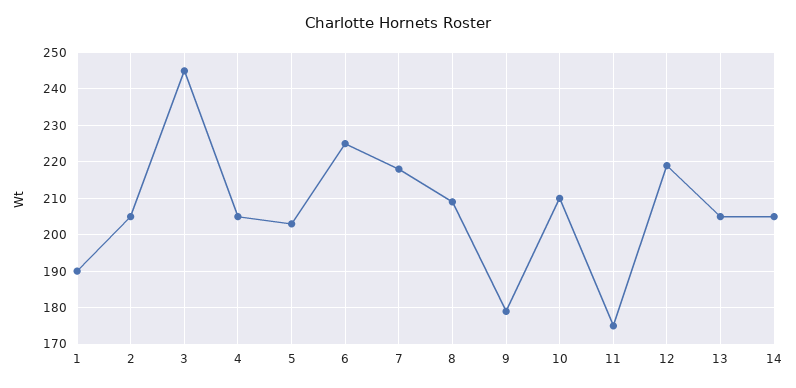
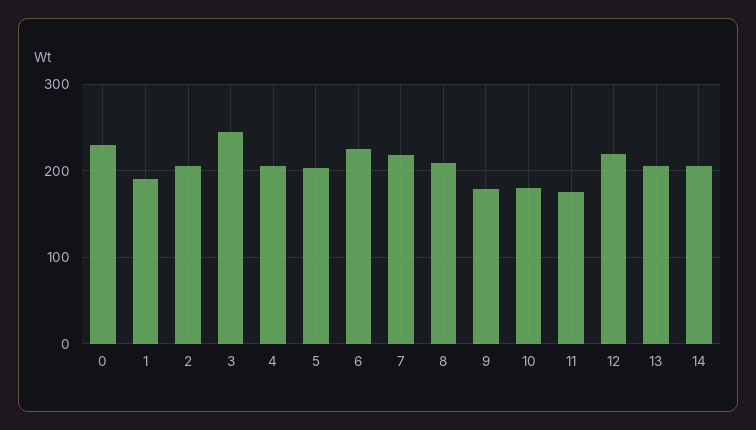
  {
    "1": 190,
    "2": 205,
    "3": 245,
    "4": 205,
    "5": 205,
    "6": 225,
    "7": 220,
    "8": 210,
    "9": 180,
-   "10": 210,
+   "10": 180,
    "11": 175,
    "12": 220,
    "13": 205,
-   "14": 205
+   "14": 205,
+   "0": 230
  }

